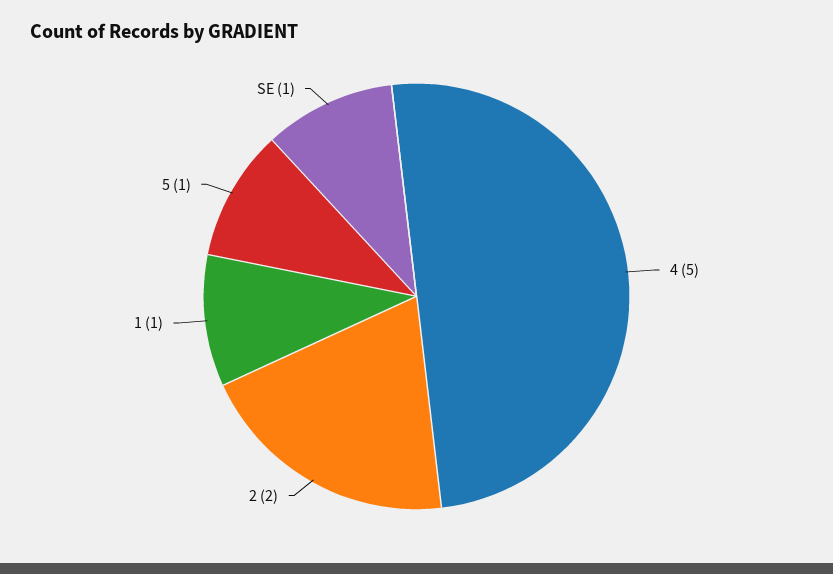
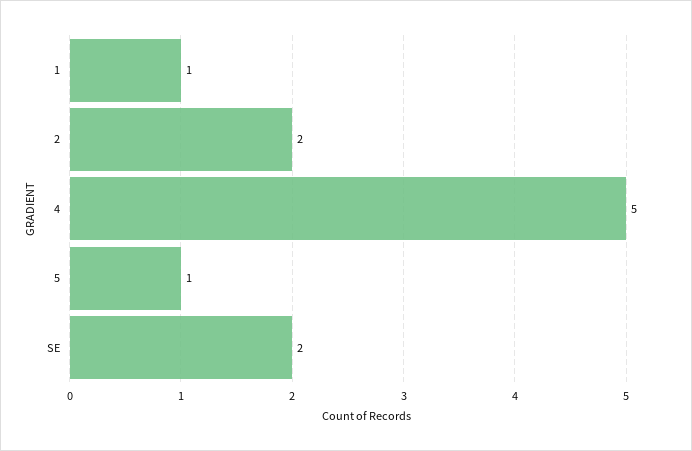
  {
    "4": 5,
    "2": 2,
    "1": 1,
    "5": 1,
-   "SE": 1
+   "SE": 2
  }

